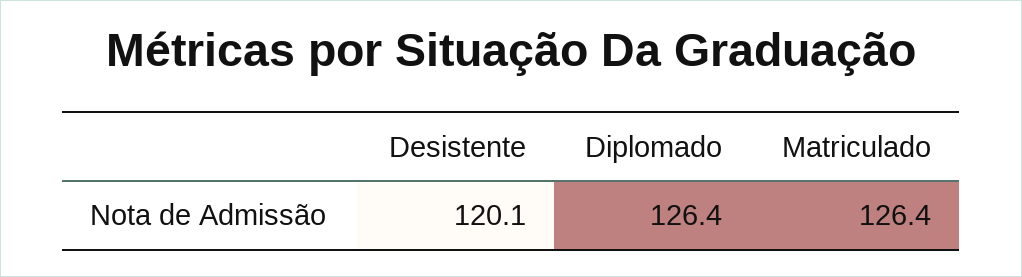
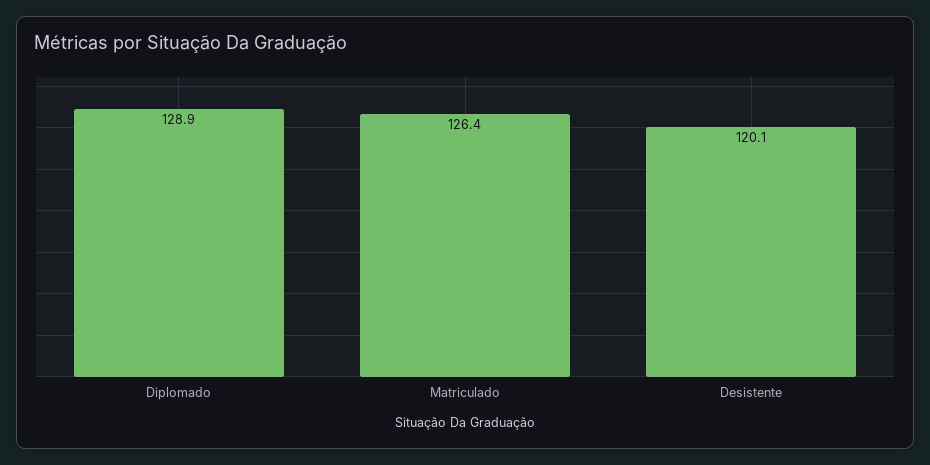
  {
    "Desistente": 120.1,
-   "Diplomado": 126.4,
+   "Diplomado": 128.9,
    "Matriculado": 126.4
  }

